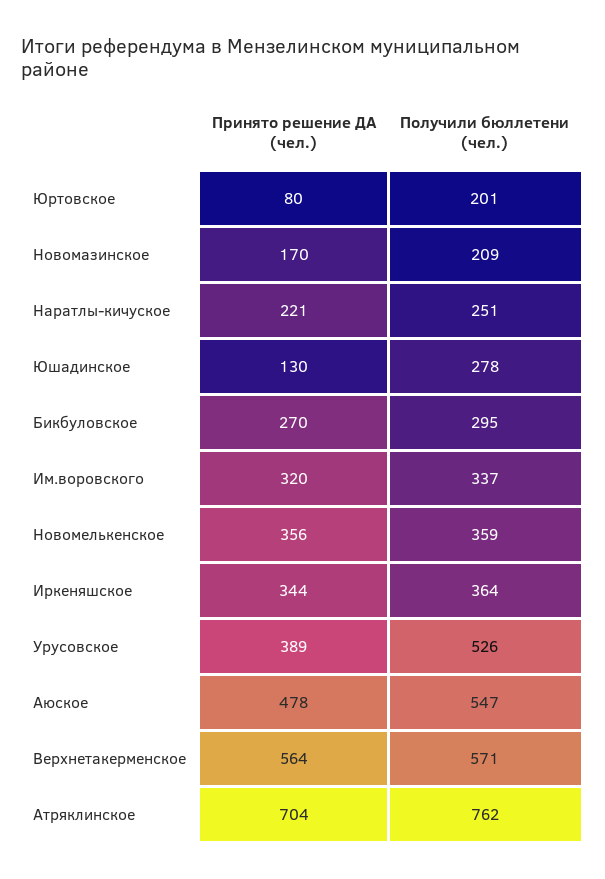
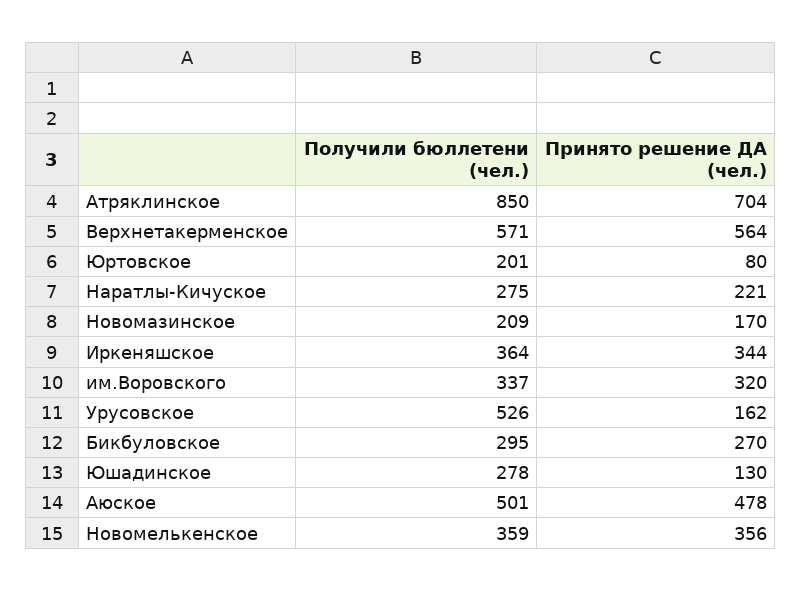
  {
    "Принято решение ДА (чел.)": {
      "Юртовское": 80,
      "Новомазинское": 170,
      "Наратлы-кичуское": 221,
      "Юшадинское": 130,
      "Бикбуловское": 270,
      "Им.воровского": 320,
      "Новомелькенское": 356,
      "Иркеняшское": 344,
-     "Урусовское": 389,
+     "Урусовское": 162,
      "Аюское": 478,
      "Верхнетакерменское": 564,
      "Атряклинское": 704
    },
    "Получили бюллетени (чел.)": {
      "Юртовское": 201,
      "Новомазинское": 209,
-     "Наратлы-кичуское": 251,
+     "Наратлы-кичуское": 275,
      "Юшадинское": 278,
      "Бикбуловское": 295,
      "Им.воровского": 337,
      "Новомелькенское": 359,
      "Иркеняшское": 364,
      "Урусовское": 526,
-     "Аюское": 547,
+     "Аюское": 501,
      "Верхнетакерменское": 571,
-     "Атряклинское": 762
+     "Атряклинское": 850
    }
  }

